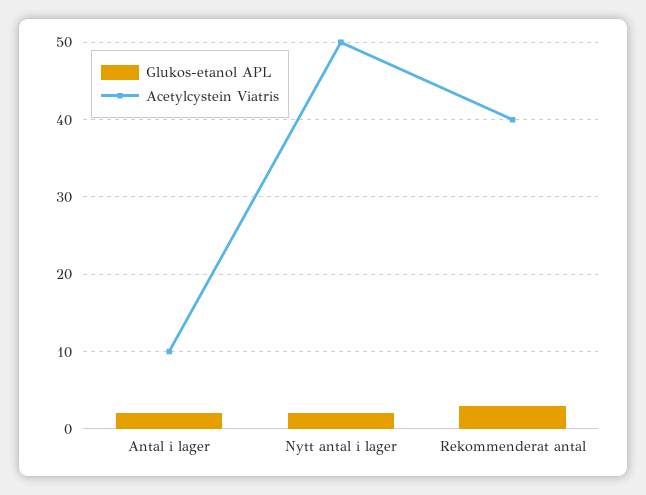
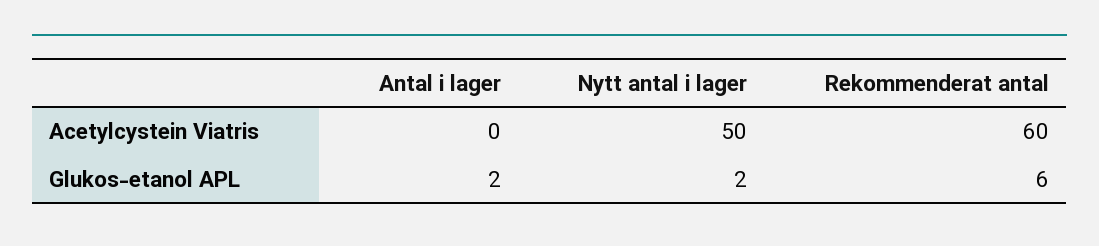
  {
    "Glukos-etanol APL": {
      "Antal i lager": 2,
      "Nytt antal i lager": 2,
-     "Rekommenderat antal": 3
+     "Rekommenderat antal": 6
    },
    "Acetylcystein Viatris": {
-     "Antal i lager": 10,
+     "Antal i lager": 0,
      "Nytt antal i lager": 50,
-     "Rekommenderat antal": 40
+     "Rekommenderat antal": 60
    }
  }

